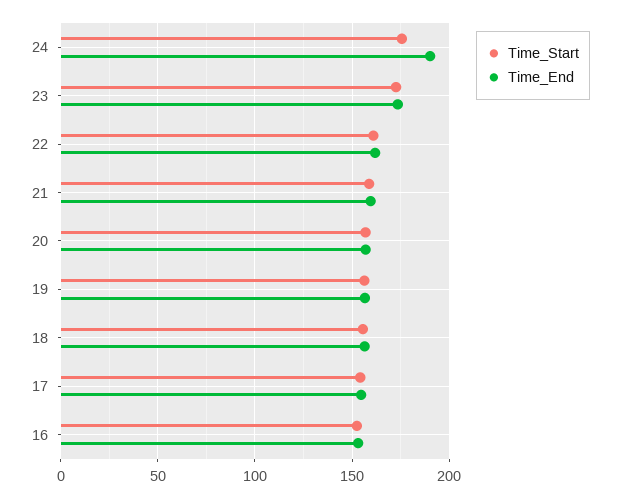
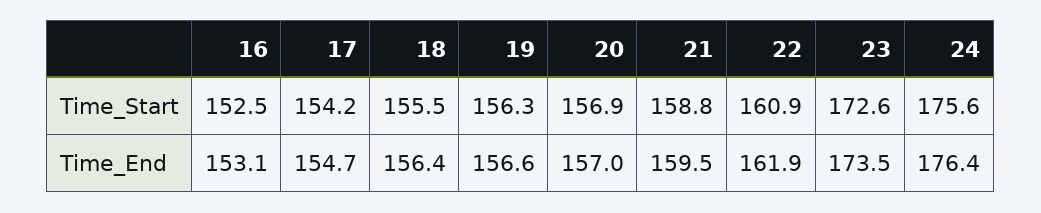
  {
    "Time_Start": {
      "24": 175.6,
      "23": 172.6,
      "22": 160.9,
      "21": 158.8,
      "20": 156.9,
      "19": 156.3,
      "18": 155.5,
      "17": 154.2,
      "16": 152.5
    },
    "Time_End": {
-     "24": 190,
+     "24": 176.4,
      "23": 173.5,
      "22": 161.9,
      "21": 159.5,
      "20": 157,
      "19": 156.6,
      "18": 156.4,
      "17": 154.7,
      "16": 153.1
    }
  }

